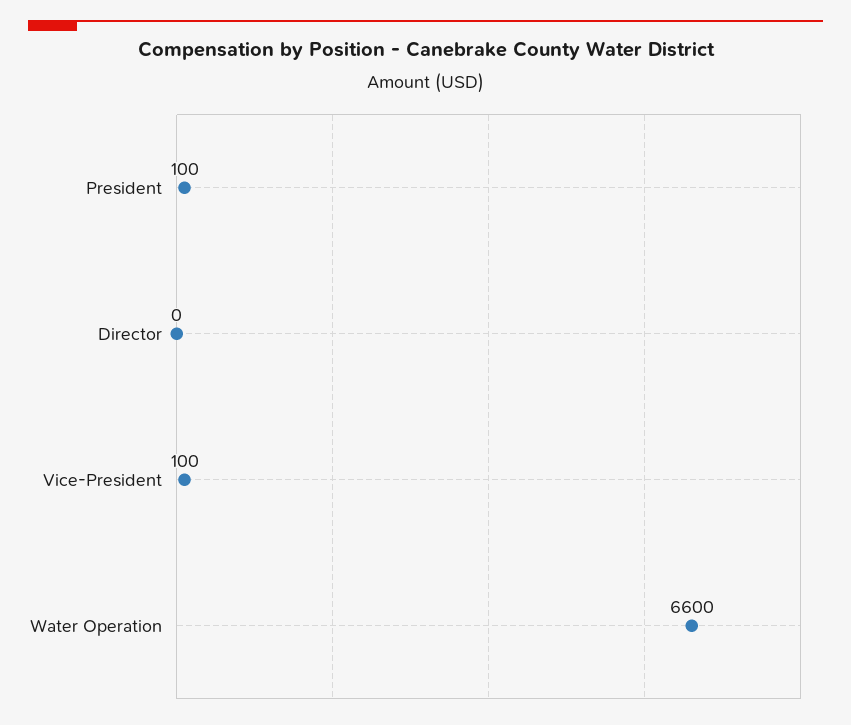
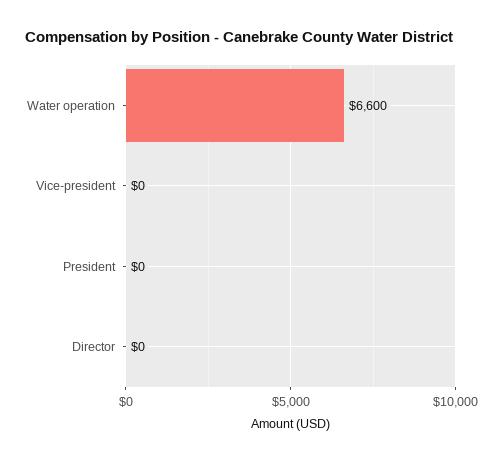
  {
-   "President": 100,
+   "President": 0,
    "Director": 0,
-   "Vice-President": 100,
+   "Vice-President": 0,
    "Water Operation": 6600
  }

